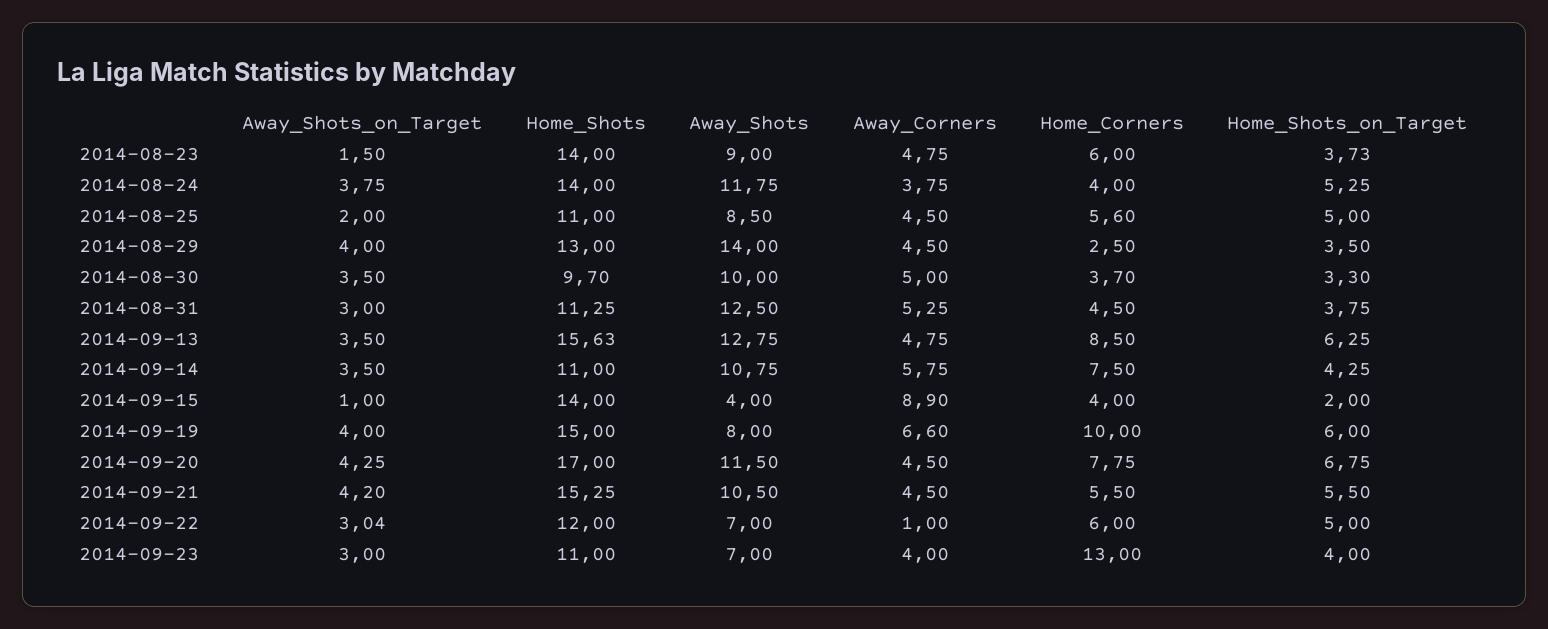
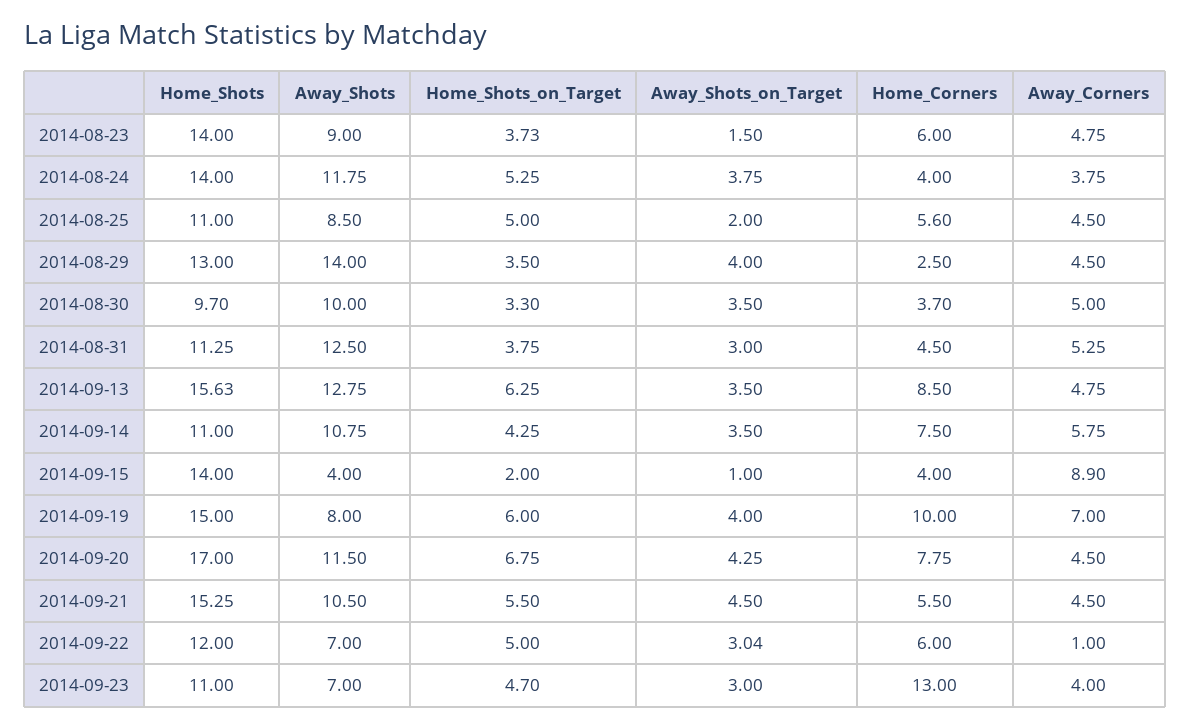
  {
    "Away_Shots_on_Target": {
      "2014-08-23": 1.5,
      "2014-08-24": 3.75,
      "2014-08-25": 2,
      "2014-08-29": 4,
      "2014-08-30": 3.5,
      "2014-08-31": 3,
      "2014-09-13": 3.5,
      "2014-09-14": 3.5,
      "2014-09-15": 1,
      "2014-09-19": 4,
      "2014-09-20": 4.25,
-     "2014-09-21": 4.2,
+     "2014-09-21": 4.5,
      "2014-09-22": 3.04,
      "2014-09-23": 3
    },
    "Home_Shots": {
      "2014-08-23": 14,
      "2014-08-24": 14,
      "2014-08-25": 11,
      "2014-08-29": 13,
      "2014-08-30": 9.7,
      "2014-08-31": 11.25,
      "2014-09-13": 15.63,
      "2014-09-14": 11,
      "2014-09-15": 14,
      "2014-09-19": 15,
      "2014-09-20": 17,
      "2014-09-21": 15.25,
      "2014-09-22": 12,
      "2014-09-23": 11
    },
    "Away_Shots": {
      "2014-08-23": 9,
      "2014-08-24": 11.75,
      "2014-08-25": 8.5,
      "2014-08-29": 14,
      "2014-08-30": 10,
      "2014-08-31": 12.5,
      "2014-09-13": 12.75,
      "2014-09-14": 10.75,
      "2014-09-15": 4,
      "2014-09-19": 8,
      "2014-09-20": 11.5,
      "2014-09-21": 10.5,
      "2014-09-22": 7,
      "2014-09-23": 7
    },
    "Away_Corners": {
      "2014-08-23": 4.75,
      "2014-08-24": 3.75,
      "2014-08-25": 4.5,
      "2014-08-29": 4.5,
      "2014-08-30": 5,
      "2014-08-31": 5.25,
      "2014-09-13": 4.75,
      "2014-09-14": 5.75,
      "2014-09-15": 8.9,
-     "2014-09-19": 6.6,
+     "2014-09-19": 7,
      "2014-09-20": 4.5,
      "2014-09-21": 4.5,
      "2014-09-22": 1,
      "2014-09-23": 4
    },
    "Home_Corners": {
      "2014-08-23": 6,
      "2014-08-24": 4,
      "2014-08-25": 5.6,
      "2014-08-29": 2.5,
      "2014-08-30": 3.7,
      "2014-08-31": 4.5,
      "2014-09-13": 8.5,
      "2014-09-14": 7.5,
      "2014-09-15": 4,
      "2014-09-19": 10,
      "2014-09-20": 7.75,
      "2014-09-21": 5.5,
      "2014-09-22": 6,
      "2014-09-23": 13
    },
    "Home_Shots_on_Target": {
      "2014-08-23": 3.73,
      "2014-08-24": 5.25,
      "2014-08-25": 5,
      "2014-08-29": 3.5,
      "2014-08-30": 3.3,
      "2014-08-31": 3.75,
      "2014-09-13": 6.25,
      "2014-09-14": 4.25,
      "2014-09-15": 2,
      "2014-09-19": 6,
      "2014-09-20": 6.75,
      "2014-09-21": 5.5,
      "2014-09-22": 5,
-     "2014-09-23": 4
+     "2014-09-23": 4.7
    }
  }

